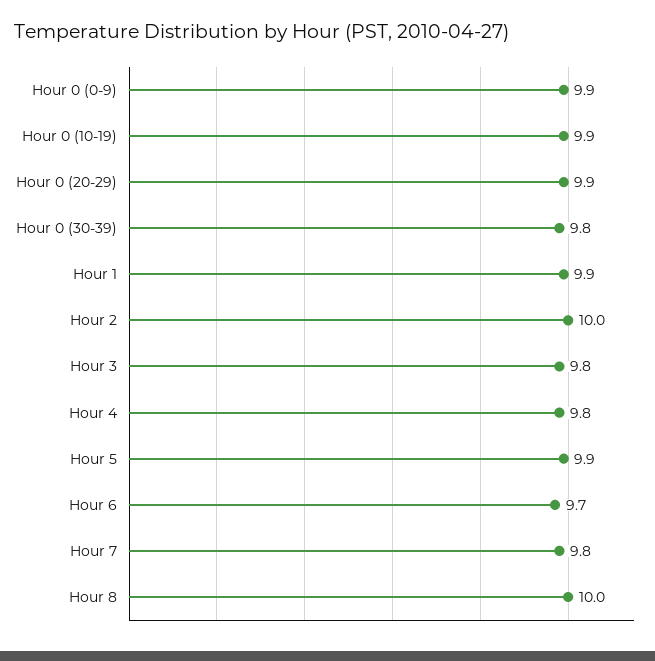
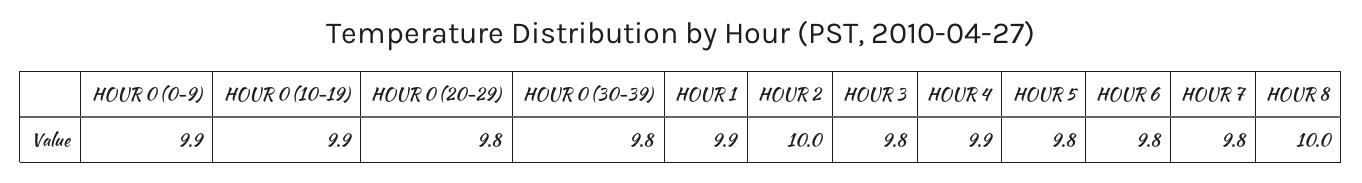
  {
    "Hour 0 (0-9)": 9.9,
    "Hour 0 (10-19)": 9.9,
-   "Hour 0 (20-29)": 9.9,
+   "Hour 0 (20-29)": 9.8,
    "Hour 0 (30-39)": 9.8,
    "Hour 1": 9.9,
    "Hour 2": 10,
    "Hour 3": 9.8,
-   "Hour 4": 9.8,
+   "Hour 4": 9.9,
-   "Hour 5": 9.9,
+   "Hour 5": 9.8,
-   "Hour 6": 9.7,
+   "Hour 6": 9.8,
    "Hour 7": 9.8,
    "Hour 8": 10
  }

